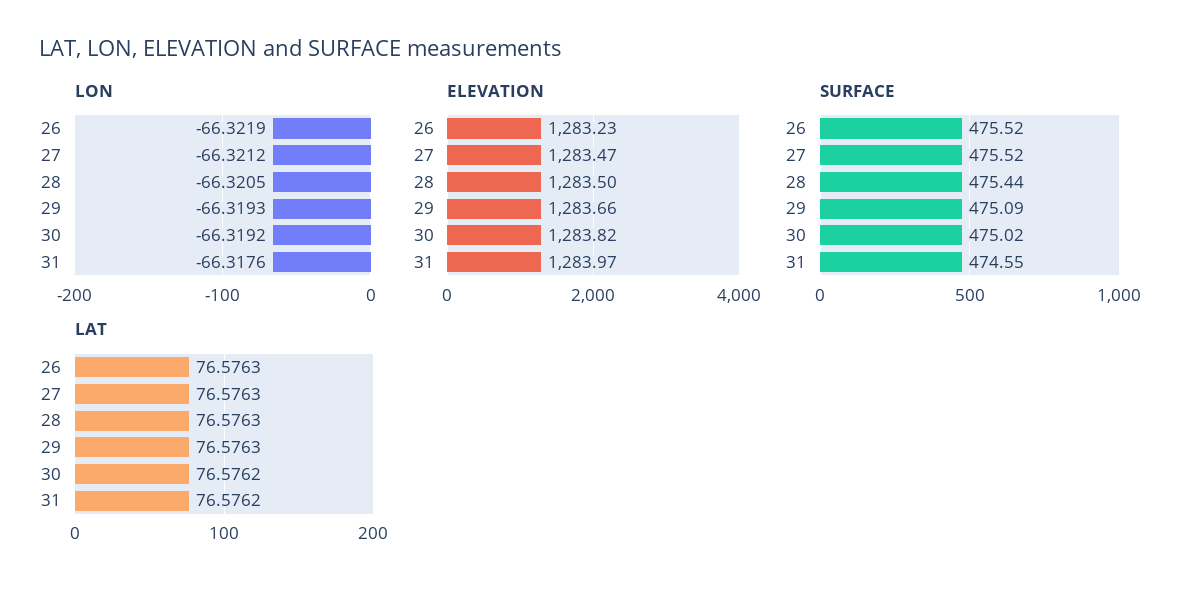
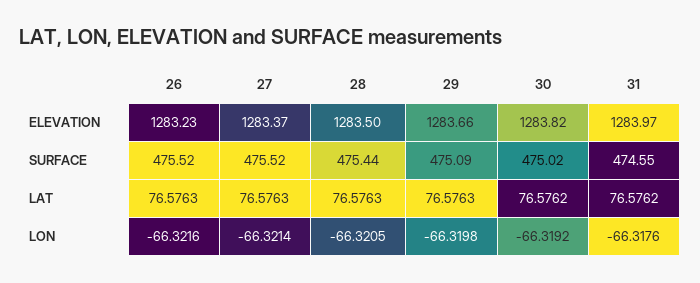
  {
    "LON": {
-     "26": -66.3219,
+     "26": -66.3216,
-     "27": -66.3212,
+     "27": -66.3214,
      "28": -66.3205,
-     "29": -66.3193,
+     "29": -66.3198,
      "30": -66.3192,
      "31": -66.3176
    },
    "ELEVATION": {
      "26": 1283.23,
-     "27": 1283.47,
+     "27": 1283.37,
      "28": 1283.5,
      "29": 1283.66,
      "30": 1283.82,
      "31": 1283.97
    },
    "SURFACE": {
      "26": 475.52,
      "27": 475.52,
      "28": 475.44,
      "29": 475.09,
      "30": 475.02,
      "31": 474.55
    },
    "LAT": {
      "26": 76.5763,
      "27": 76.5763,
      "28": 76.5763,
      "29": 76.5763,
      "30": 76.5762,
      "31": 76.5762
    }
  }

